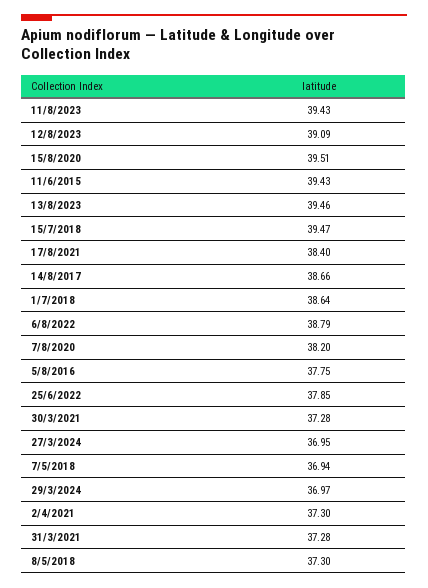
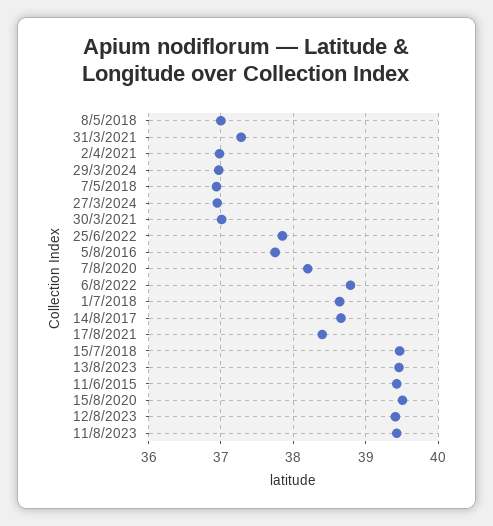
  {
    "11/8/2023": 39.43,
-   "12/8/2023": 39.09,
+   "12/8/2023": 39.4,
    "15/8/2020": 39.51,
    "11/6/2015": 39.43,
    "13/8/2023": 39.46,
    "15/7/2018": 39.47,
    "17/8/2021": 38.4,
    "14/8/2017": 38.66,
    "1/7/2018": 38.64,
    "6/8/2022": 38.79,
    "7/8/2020": 38.2,
    "5/8/2016": 37.75,
    "25/6/2022": 37.85,
-   "30/3/2021": 37.28,
+   "30/3/2021": 37,
    "27/3/2024": 36.95,
    "7/5/2018": 36.94,
    "29/3/2024": 36.97,
-   "2/4/2021": 37.3,
+   "2/4/2021": 37,
    "31/3/2021": 37.28,
-   "8/5/2018": 37.3
+   "8/5/2018": 37
  }

